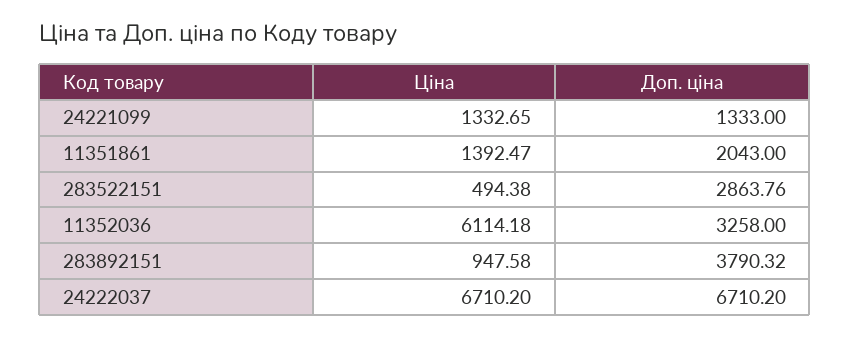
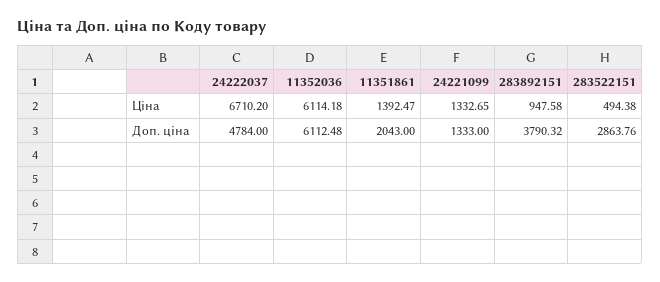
  {
    "Ціна": {
      "24221099": 1332.65,
      "11351861": 1392.47,
      "283522151": 494.38,
      "11352036": 6114.18,
      "283892151": 947.58,
      "24222037": 6710.2
    },
    "Доп. ціна": {
      "24221099": 1333,
      "11351861": 2043,
      "283522151": 2863.76,
-     "11352036": 3258,
+     "11352036": 6112.48,
      "283892151": 3790.32,
-     "24222037": 6710.2
+     "24222037": 4784
    }
  }

